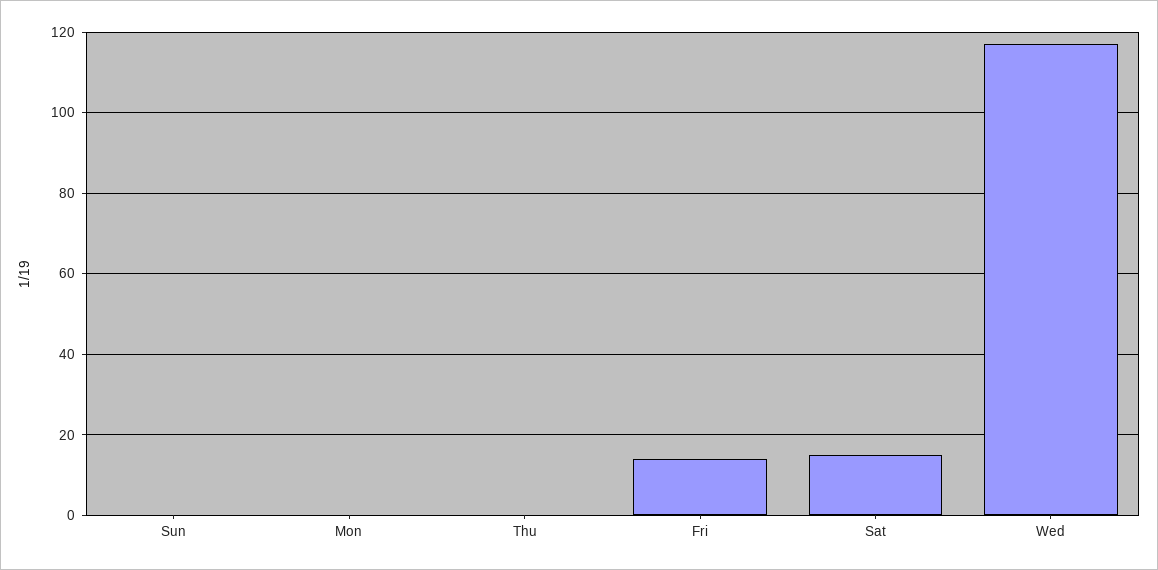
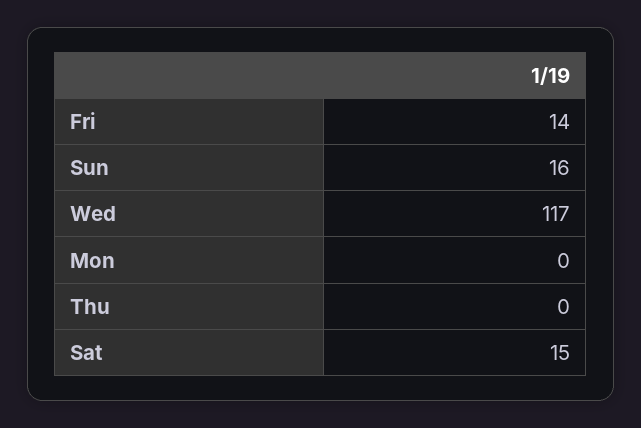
  {
-   "Sun": 0,
+   "Sun": 16,
    "Mon": 0,
    "Thu": 0,
    "Fri": 14,
    "Sat": 15,
    "Wed": 117
  }

